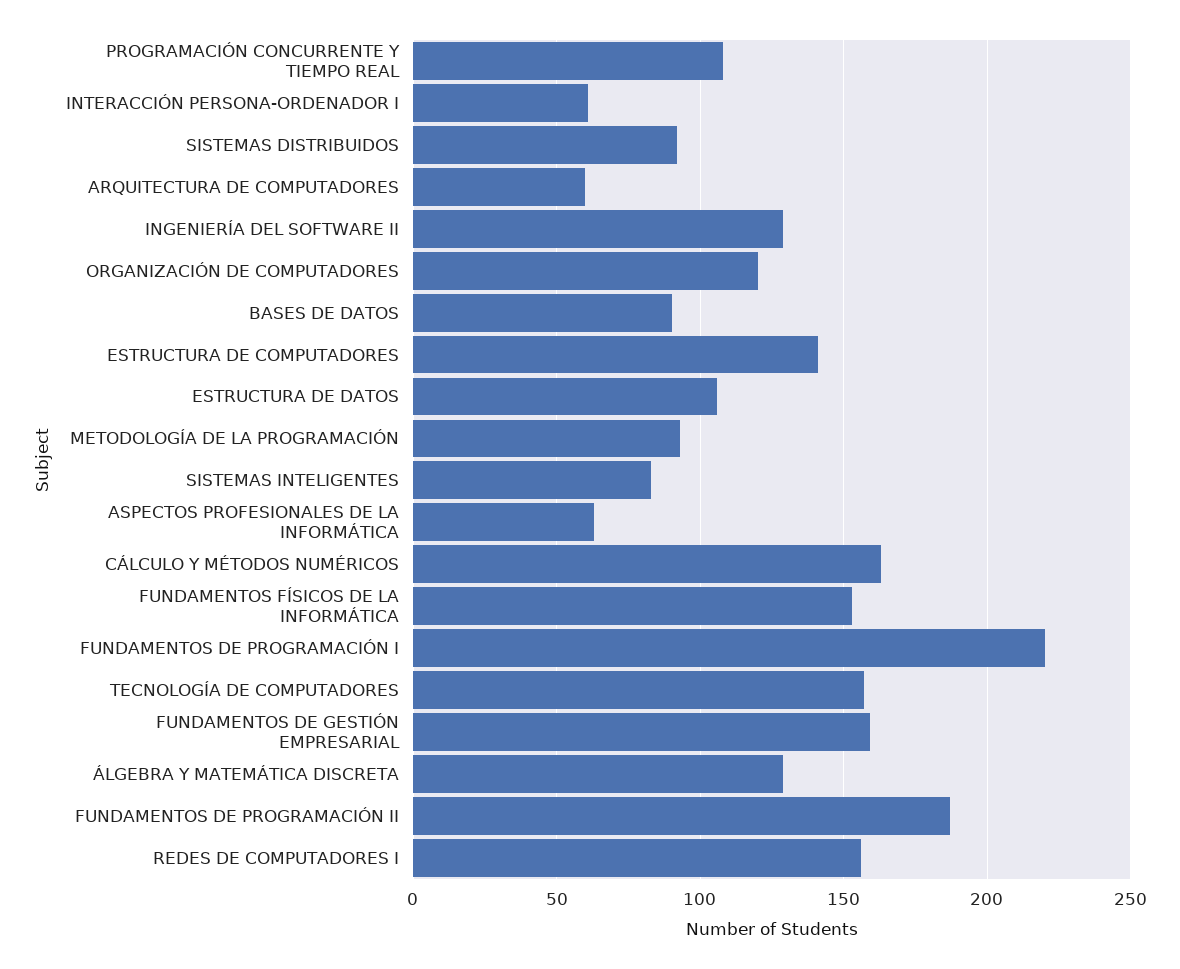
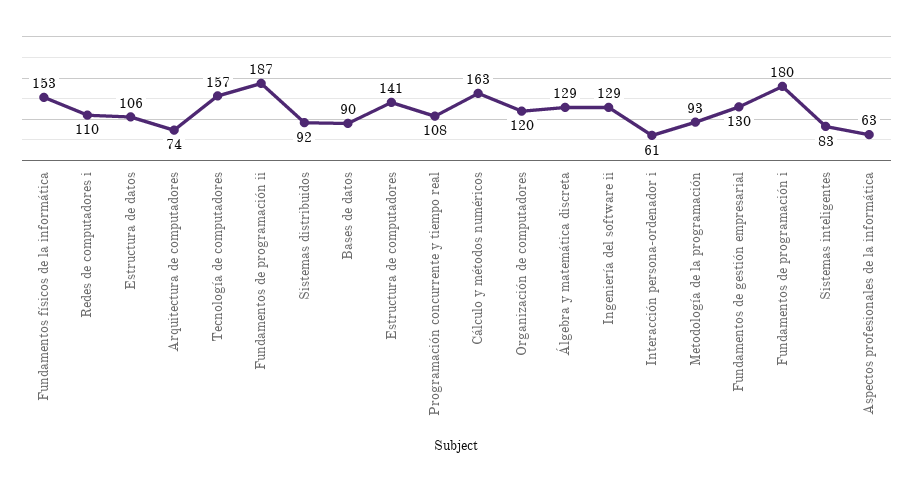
  {
    "PROGRAMACIÓN CONCURRENTE Y TIEMPO REAL": 108,
    "INTERACCIÓN PERSONA-ORDENADOR I": 61,
    "SISTEMAS DISTRIBUIDOS": 92,
-   "ARQUITECTURA DE COMPUTADORES": 60,
+   "ARQUITECTURA DE COMPUTADORES": 74,
    "INGENIERÍA DEL SOFTWARE II": 129,
    "ORGANIZACIÓN DE COMPUTADORES": 120,
    "BASES DE DATOS": 90,
    "ESTRUCTURA DE COMPUTADORES": 141,
    "ESTRUCTURA DE DATOS": 106,
    "METODOLOGÍA DE LA PROGRAMACIÓN": 93,
    "SISTEMAS INTELIGENTES": 83,
    "ASPECTOS PROFESIONALES DE LA INFORMÁTICA": 63,
    "CÁLCULO Y MÉTODOS NUMÉRICOS": 163,
    "FUNDAMENTOS FÍSICOS DE LA INFORMÁTICA": 153,
-   "FUNDAMENTOS DE PROGRAMACIÓN I": 220,
+   "FUNDAMENTOS DE PROGRAMACIÓN I": 180,
    "TECNOLOGÍA DE COMPUTADORES": 157,
-   "FUNDAMENTOS DE GESTIÓN EMPRESARIAL": 160,
+   "FUNDAMENTOS DE GESTIÓN EMPRESARIAL": 130,
    "ÁLGEBRA Y MATEMÁTICA DISCRETA": 129,
    "FUNDAMENTOS DE PROGRAMACIÓN II": 187,
-   "REDES DE COMPUTADORES I": 155
+   "REDES DE COMPUTADORES I": 110
  }

